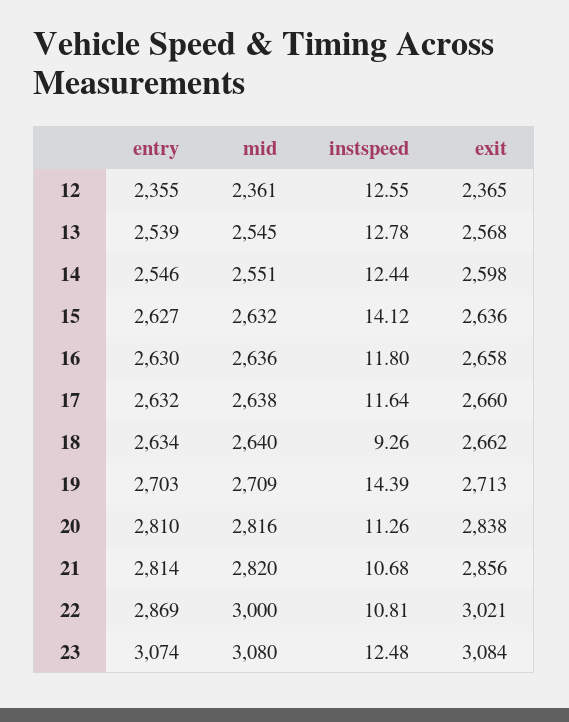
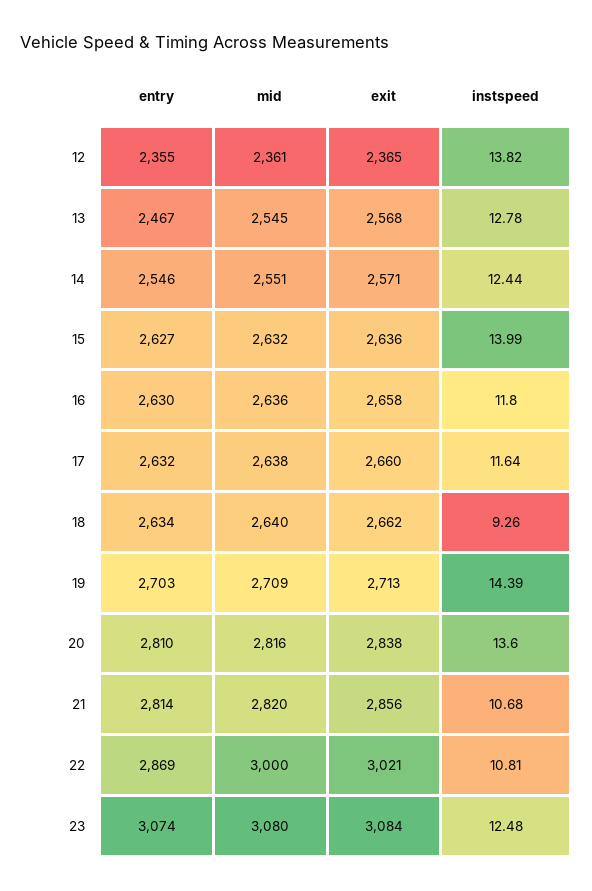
  {
    "entry": {
      "12": 2355,
-     "13": 2539,
+     "13": 2467,
      "14": 2546,
      "15": 2627,
      "16": 2630,
      "17": 2632,
      "18": 2634,
      "19": 2703,
      "20": 2810,
      "21": 2814,
      "22": 2869,
      "23": 3074
    },
    "mid": {
      "12": 2361,
      "13": 2545,
      "14": 2551,
      "15": 2632,
      "16": 2636,
      "17": 2638,
      "18": 2640,
      "19": 2709,
      "20": 2816,
      "21": 2820,
      "22": 3000,
      "23": 3080
    },
    "instspeed": {
-     "12": 12.55,
+     "12": 13.82,
      "13": 12.78,
      "14": 12.44,
-     "15": 14.12,
+     "15": 13.99,
      "16": 11.8,
      "17": 11.64,
      "18": 9.26,
      "19": 14.39,
-     "20": 11.26,
+     "20": 13.6,
      "21": 10.68,
      "22": 10.81,
      "23": 12.48
    },
    "exit": {
      "12": 2365,
      "13": 2568,
-     "14": 2598,
+     "14": 2571,
      "15": 2636,
      "16": 2658,
      "17": 2660,
      "18": 2662,
      "19": 2713,
      "20": 2838,
      "21": 2856,
      "22": 3021,
      "23": 3084
    }
  }

